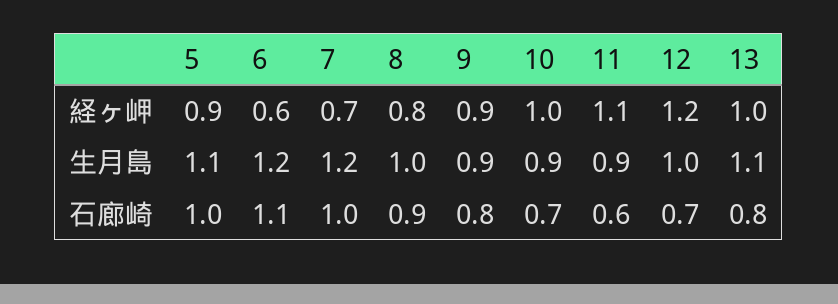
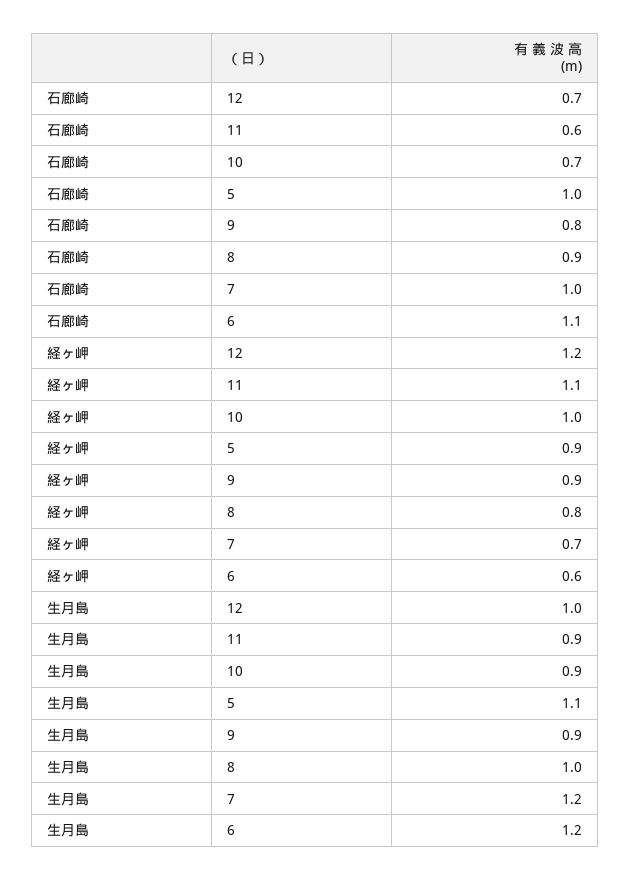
  {
    "5": {
      "経ヶ岬": 0.9,
      "生月島": 1.1,
      "石廊崎": 1
    },
    "6": {
      "経ヶ岬": 0.6,
      "生月島": 1.2,
      "石廊崎": 1.1
    },
    "7": {
      "経ヶ岬": 0.7,
      "生月島": 1.2,
      "石廊崎": 1
    },
    "8": {
      "経ヶ岬": 0.8,
      "生月島": 1,
      "石廊崎": 0.9
    },
    "9": {
      "経ヶ岬": 0.9,
      "生月島": 0.9,
      "石廊崎": 0.8
    },
    "10": {
      "経ヶ岬": 1,
      "生月島": 0.9,
      "石廊崎": 0.7
    },
    "11": {
      "経ヶ岬": 1.1,
      "生月島": 0.9,
      "石廊崎": 0.6
    },
    "12": {
      "経ヶ岬": 1.2,
      "生月島": 1,
      "石廊崎": 0.7
-   },
+   }
-   "13": {
-     "経ヶ岬": 1,
-     "生月島": 1.1,
-     "石廊崎": 0.8
-   }
  }

